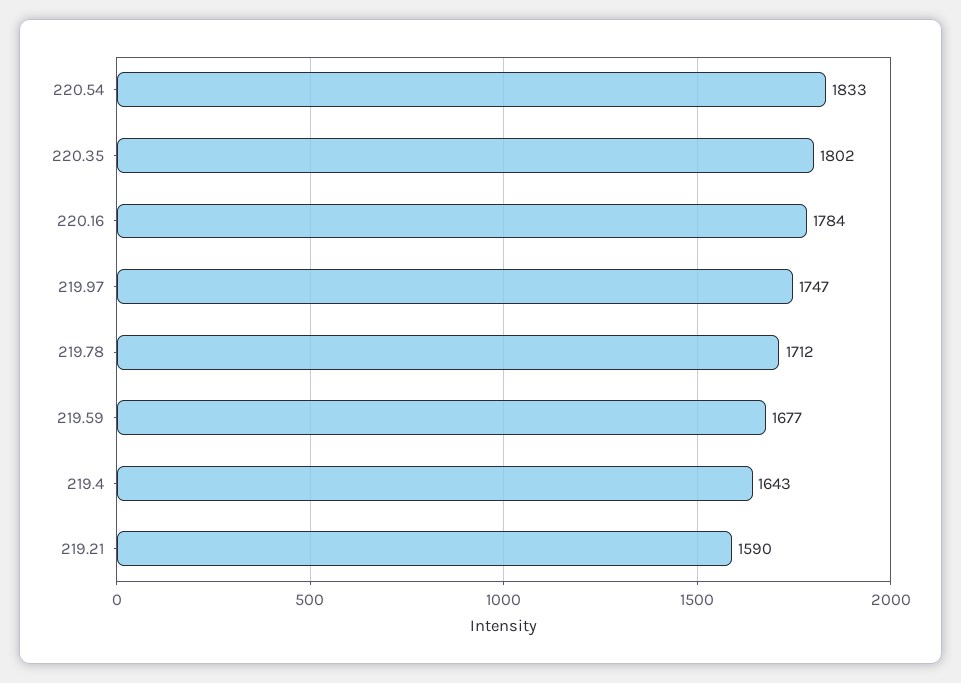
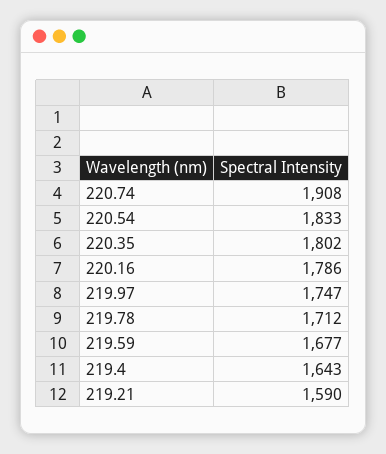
  {
    "220.54": 1833,
    "220.35": 1802,
-   "220.16": 1784,
+   "220.16": 1786,
    "219.97": 1747,
    "219.78": 1712,
    "219.59": 1677,
    "219.4": 1643,
-   "219.21": 1590
+   "219.21": 1590,
+   "220.74": 1908
  }

